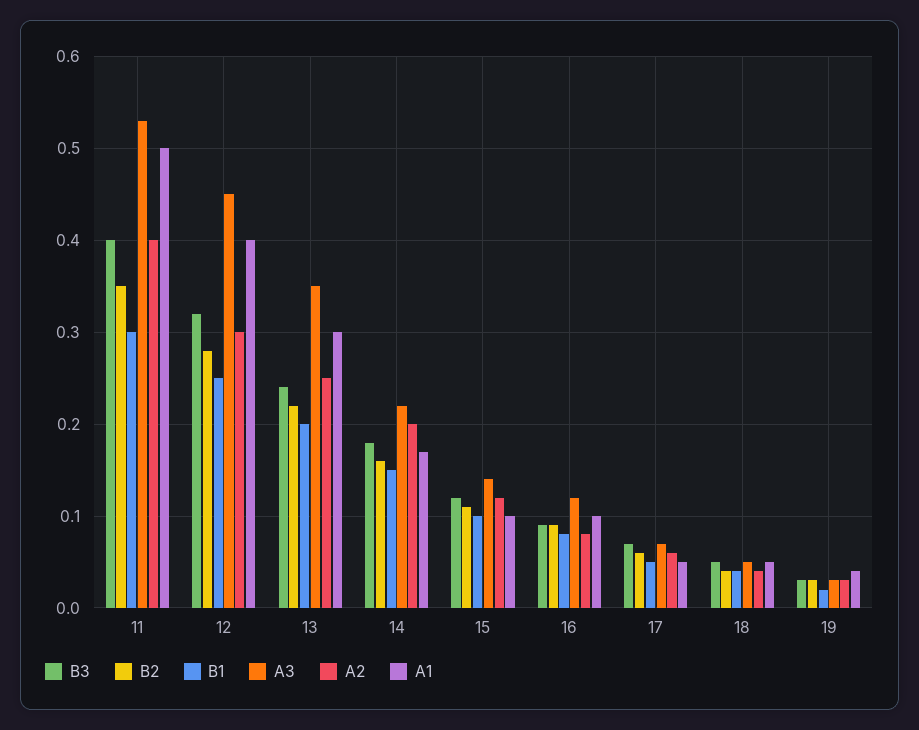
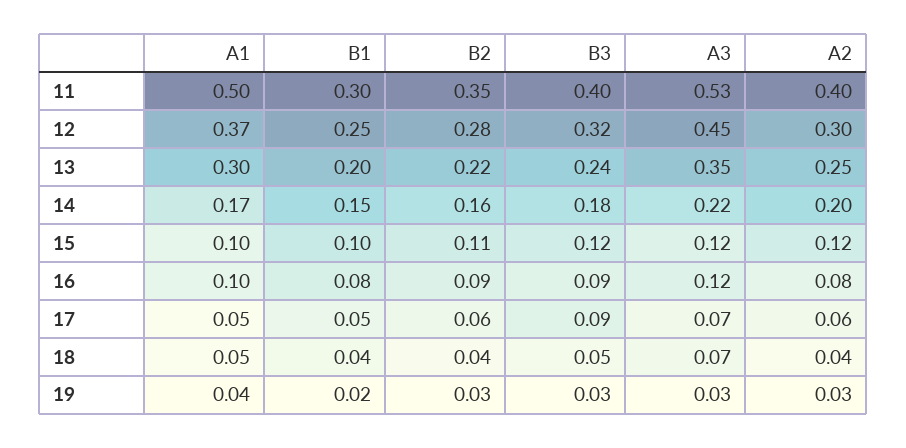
  {
    "B3": {
      "11": 0.4,
      "12": 0.32,
      "13": 0.24,
      "14": 0.18,
      "15": 0.12,
      "16": 0.09,
-     "17": 0.07,
+     "17": 0.09,
      "18": 0.05,
      "19": 0.03
    },
    "B2": {
      "11": 0.35,
      "12": 0.28,
      "13": 0.22,
      "14": 0.16,
      "15": 0.11,
      "16": 0.09,
      "17": 0.06,
      "18": 0.04,
      "19": 0.03
    },
    "B1": {
      "11": 0.3,
      "12": 0.25,
      "13": 0.2,
      "14": 0.15,
      "15": 0.1,
      "16": 0.08,
      "17": 0.05,
      "18": 0.04,
      "19": 0.02
    },
    "A3": {
      "11": 0.53,
      "12": 0.45,
      "13": 0.35,
      "14": 0.22,
-     "15": 0.14,
+     "15": 0.12,
      "16": 0.12,
      "17": 0.07,
-     "18": 0.05,
+     "18": 0.07,
      "19": 0.03
    },
    "A2": {
      "11": 0.4,
      "12": 0.3,
      "13": 0.25,
      "14": 0.2,
      "15": 0.12,
      "16": 0.08,
      "17": 0.06,
      "18": 0.04,
      "19": 0.03
    },
    "A1": {
      "11": 0.5,
-     "12": 0.4,
+     "12": 0.37,
      "13": 0.3,
      "14": 0.17,
      "15": 0.1,
      "16": 0.1,
      "17": 0.05,
      "18": 0.05,
      "19": 0.04
    }
  }

